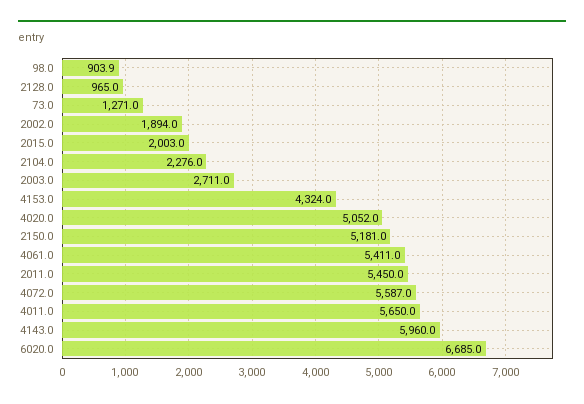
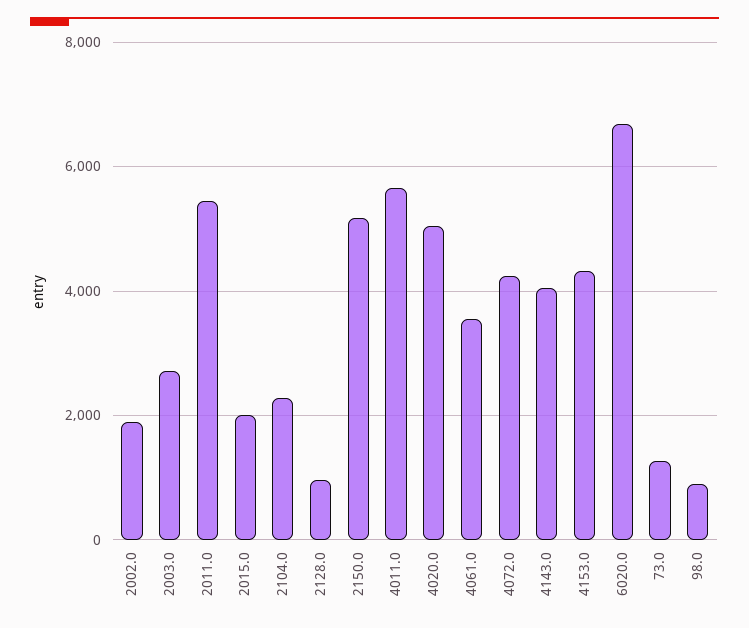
  {
    "98.0": 903.9,
    "2128.0": 965,
    "73.0": 1271,
    "2002.0": 1894,
    "2015.0": 2003,
    "2104.0": 2276,
    "2003.0": 2711,
    "4153.0": 4324,
    "4020.0": 5052,
    "2150.0": 5181,
-   "4061.0": 5411,
+   "4061.0": 3600,
    "2011.0": 5450,
-   "4072.0": 5587,
+   "4072.0": 4200,
    "4011.0": 5650,
-   "4143.0": 5960,
+   "4143.0": 4000,
    "6020.0": 6685
  }

